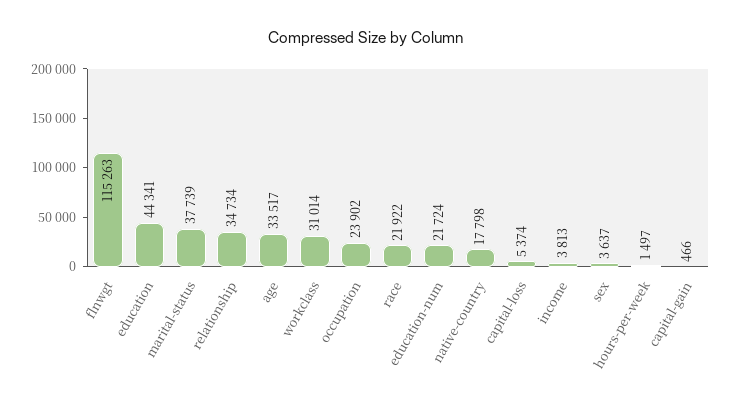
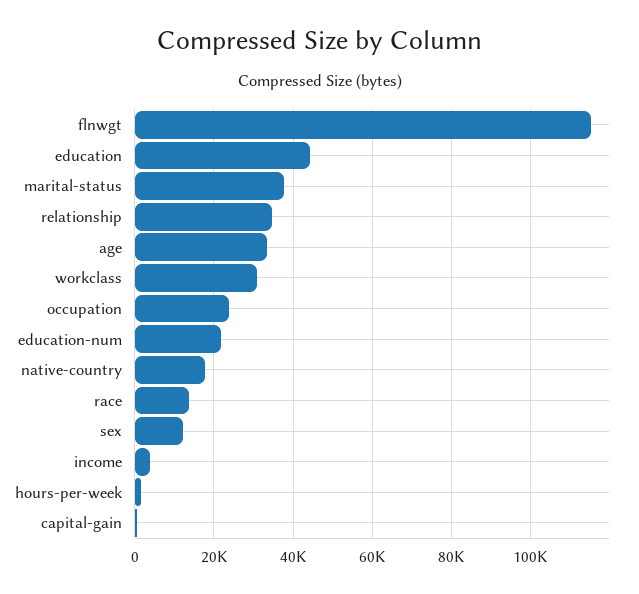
  {
    "flnwgt": 115263,
    "education": 44341,
    "marital-status": 37739,
    "relationship": 34734,
    "age": 33517,
    "workclass": 31014,
    "occupation": 23902,
-   "race": 21922,
+   "race": 14000,
    "education-num": 21724,
    "native-country": 17798,
-   "capital-loss": 5374,
    "income": 3813,
-   "sex": 3637,
+   "sex": 12000,
    "hours-per-week": 1497,
    "capital-gain": 466
  }

